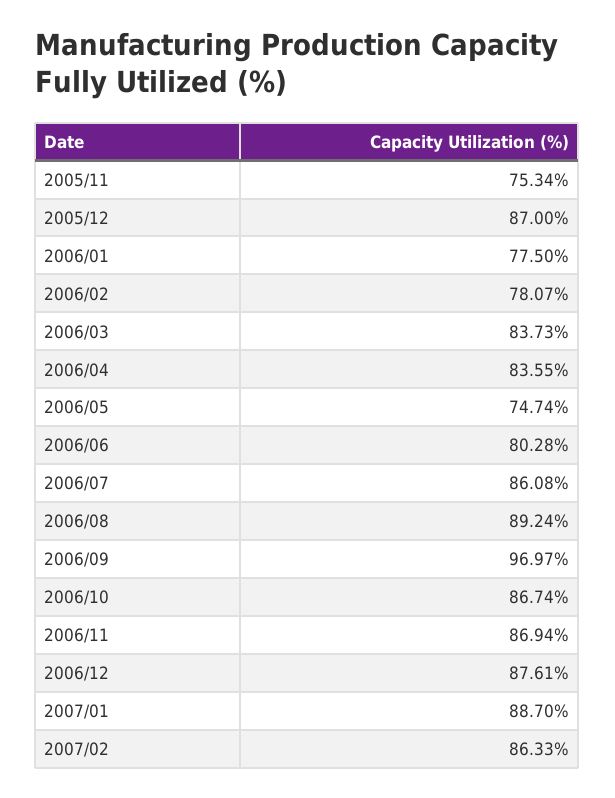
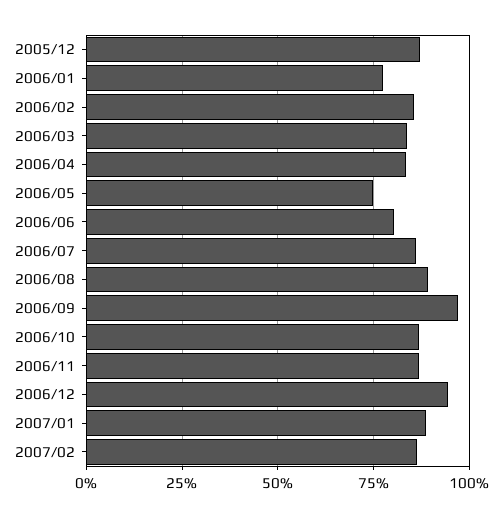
  {
-   "2005/11": 75.34,
    "2005/12": 87,
    "2006/01": 77.5,
-   "2006/02": 78.07,
+   "2006/02": 85,
    "2006/03": 83.73,
    "2006/04": 83.55,
    "2006/05": 74.74,
    "2006/06": 80.28,
    "2006/07": 86.08,
    "2006/08": 89.24,
    "2006/09": 96.97,
    "2006/10": 86.74,
    "2006/11": 86.94,
-   "2006/12": 87.61,
+   "2006/12": 95,
    "2007/01": 88.7,
    "2007/02": 86.33
  }

